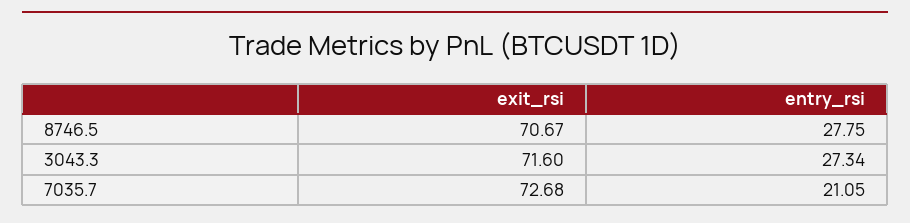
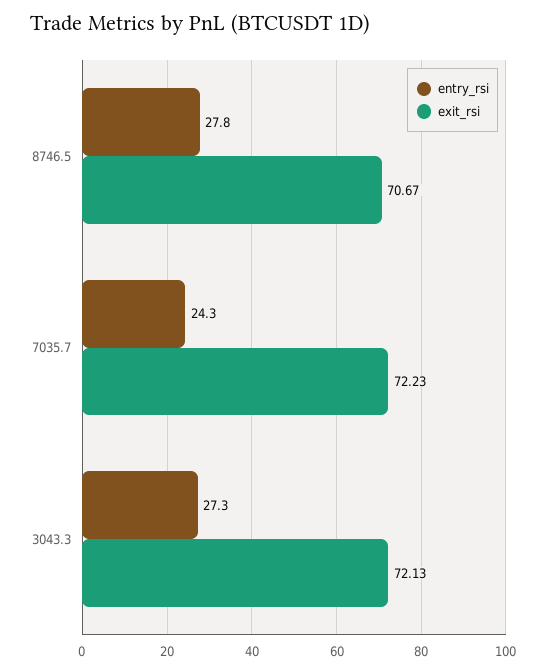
  {
    "exit_rsi": {
      "8746.5": 70.67,
-     "3043.3": 71.6,
+     "3043.3": 72.13,
-     "7035.7": 72.68
+     "7035.7": 72.23
    },
    "entry_rsi": {
      "8746.5": 27.75,
      "3043.3": 27.34,
-     "7035.7": 21.05
+     "7035.7": 24.3
    }
  }

